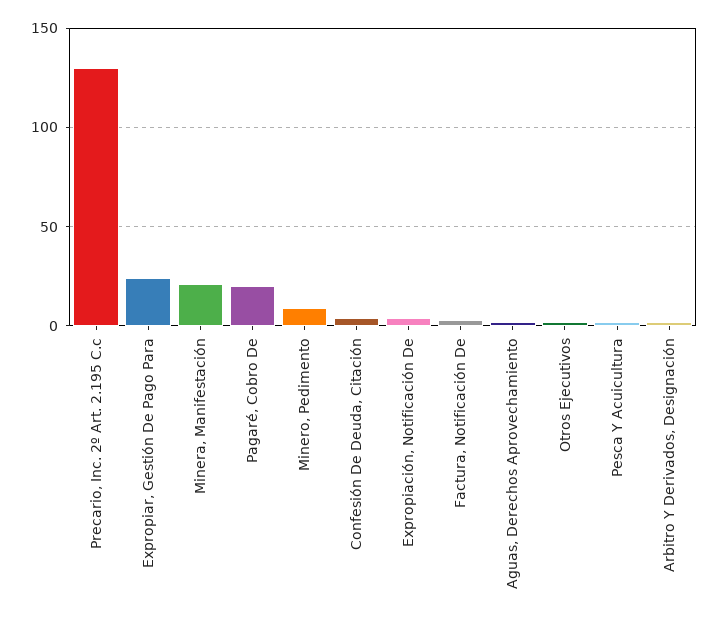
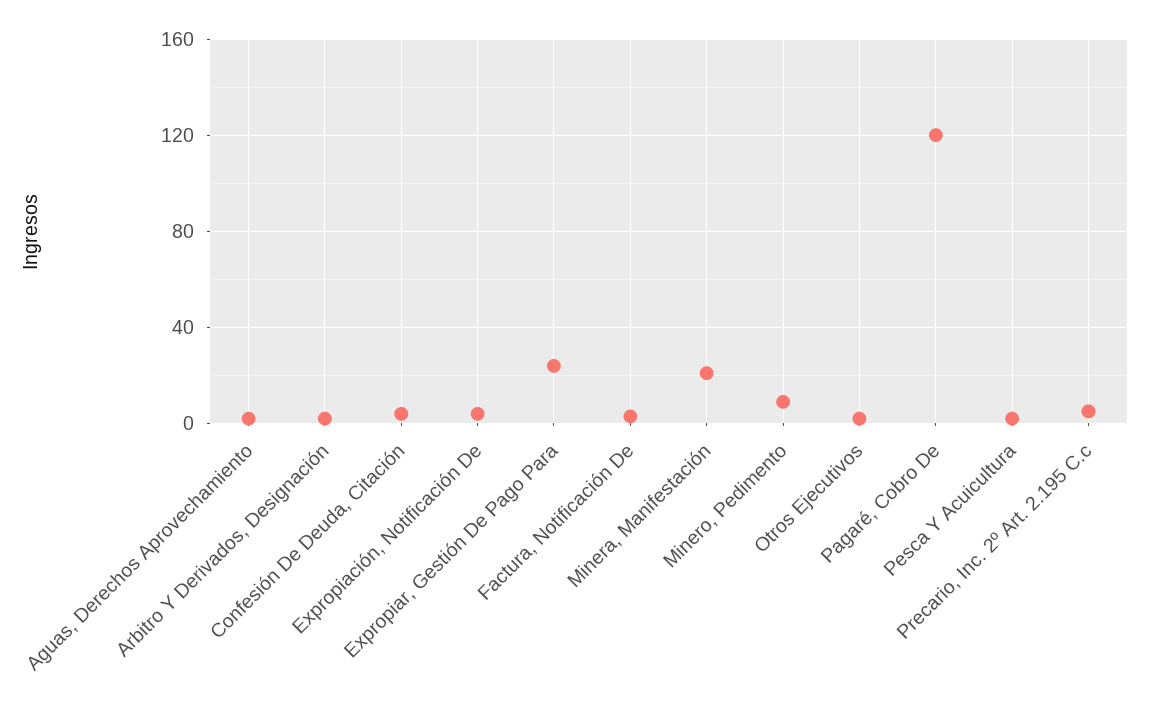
  {
-   "Precario, Inc. 2º Art. 2.195 C.c": 130,
+   "Precario, Inc. 2º Art. 2.195 C.c": 5,
    "Expropiar, Gestión De Pago Para": 25,
    "Minera, Manifestación": 20,
-   "Pagaré, Cobro De": 20,
+   "Pagaré, Cobro De": 120,
    "Minero, Pedimento": 10,
    "Confesión De Deuda, Citación": 5,
    "Expropiación, Notificación De": 5,
    "Factura, Notificación De": 5,
    "Aguas, Derechos Aprovechamiento": 0,
    "Otros Ejecutivos": 0,
    "Pesca Y Acuicultura": 0,
    "Arbitro Y Derivados, Designación": 0
  }

